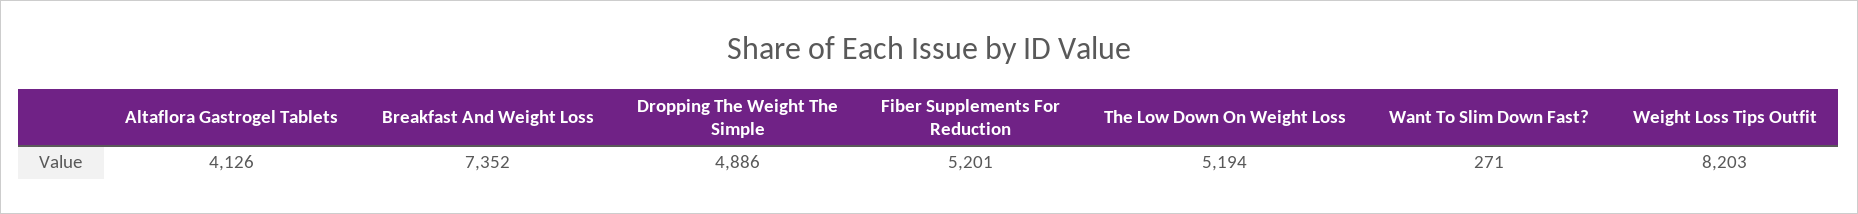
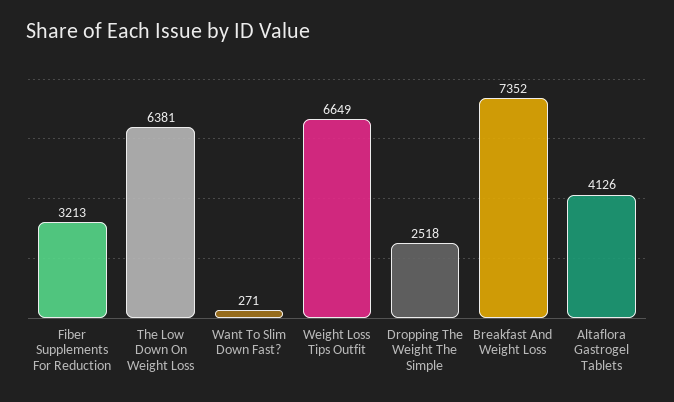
  {
    "Altaflora Gastrogel Tablets": 4126,
    "Breakfast And Weight Loss": 7352,
-   "Dropping The Weight The Simple": 4886,
+   "Dropping The Weight The Simple": 2518,
-   "Fiber Supplements For Reduction": 5201,
+   "Fiber Supplements For Reduction": 3213,
-   "The Low Down On Weight Loss": 5194,
+   "The Low Down On Weight Loss": 6381,
    "Want To Slim Down Fast?": 271,
-   "Weight Loss Tips Outfit": 8203
+   "Weight Loss Tips Outfit": 6649
  }

